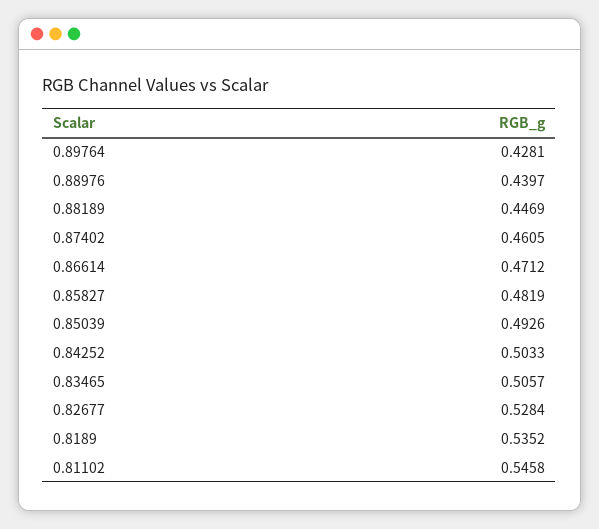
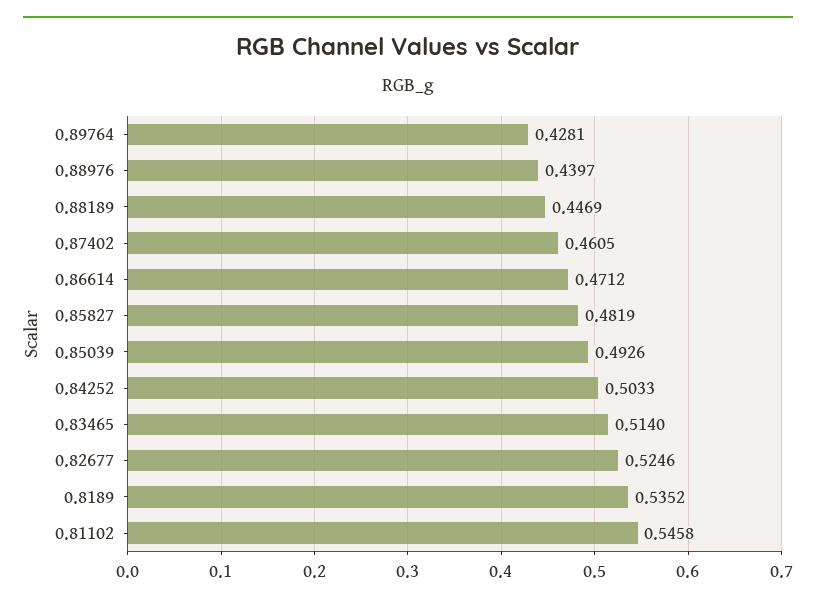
  {
    "0.89764": 0.4281,
    "0.88976": 0.4397,
    "0.88189": 0.4469,
    "0.87402": 0.4605,
    "0.86614": 0.4712,
    "0.85827": 0.4819,
    "0.85039": 0.4926,
    "0.84252": 0.5033,
-   "0.83465": 0.5057,
+   "0.83465": 0.514,
-   "0.82677": 0.5284,
+   "0.82677": 0.5246,
    "0.8189": 0.5352,
    "0.81102": 0.5458
  }

